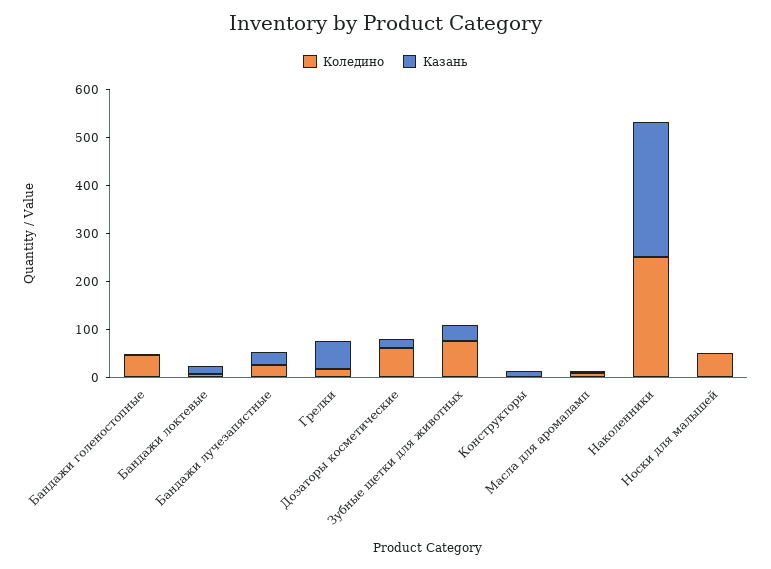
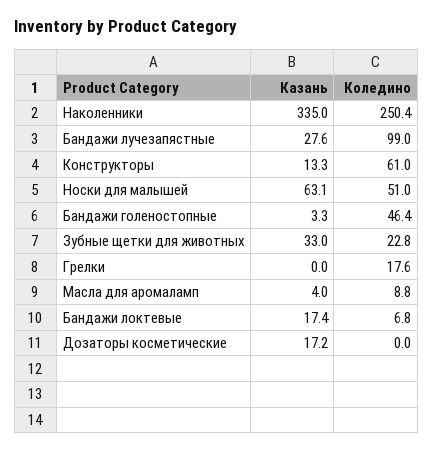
  {
    "Коледино": {
      "Бандажи голеностопные": 46.4,
      "Бандажи локтевые": 6.8,
-     "Бандажи лучезапястные": 20,
+     "Бандажи лучезапястные": 99,
      "Грелки": 17.6,
-     "Дозаторы косметические": 60,
+     "Дозаторы косметические": 0,
-     "Зубные щетки для животных": 80,
+     "Зубные щетки для животных": 22.8,
-     "Конструкторы": 0,
+     "Конструкторы": 61,
      "Масла для аромаламп": 8.8,
      "Наколенники": 250.4,
      "Носки для малышей": 51
    },
    "Казань": {
      "Бандажи голеностопные": 3.3,
      "Бандажи локтевые": 17.4,
      "Бандажи лучезапястные": 27.6,
-     "Грелки": 60,
+     "Грелки": 0,
      "Дозаторы косметические": 17.2,
      "Зубные щетки для животных": 33,
      "Конструкторы": 13.3,
      "Масла для аромаламп": 4,
-     "Наколенники": 280,
+     "Наколенники": 335,
-     "Носки для малышей": 0
+     "Носки для малышей": 63.1
    }
  }

